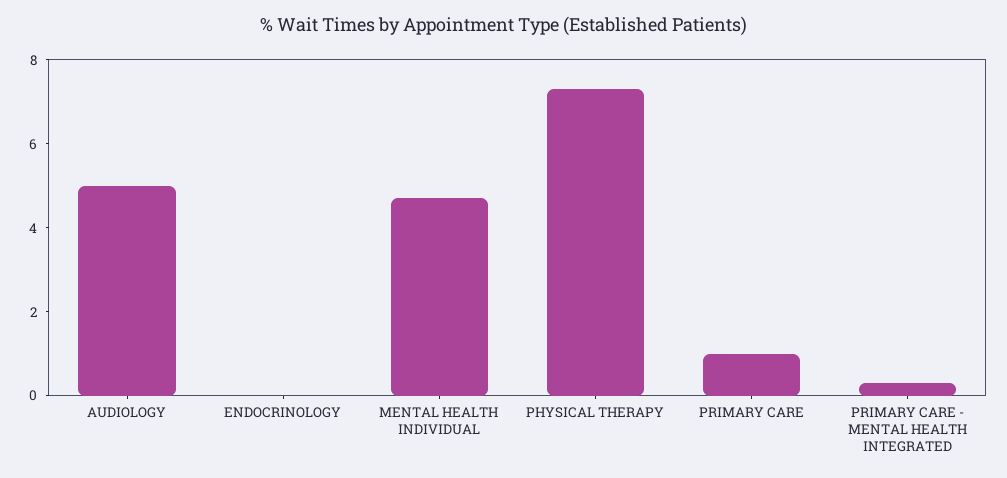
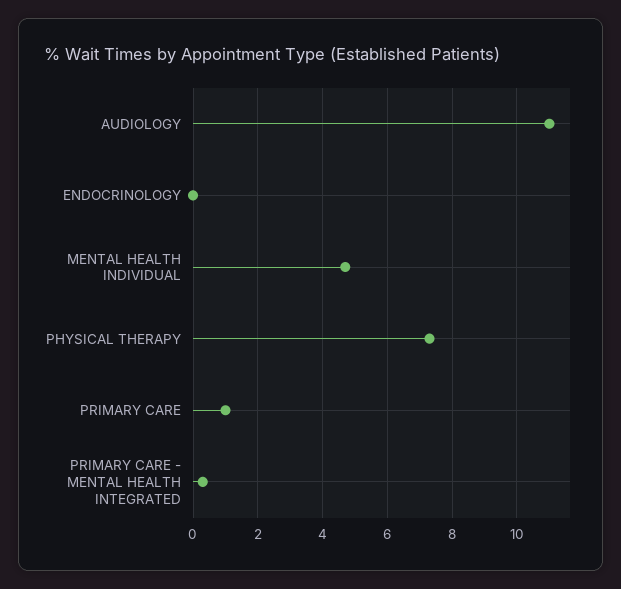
  {
-   "AUDIOLOGY": 5,
+   "AUDIOLOGY": 11,
    "ENDOCRINOLOGY": 0,
    "MENTAL HEALTH INDIVIDUAL": 4.5,
    "PHYSICAL THERAPY": 7.5,
    "PRIMARY CARE": 1,
    "PRIMARY CARE - MENTAL HEALTH INTEGRATED": 0.5
  }

